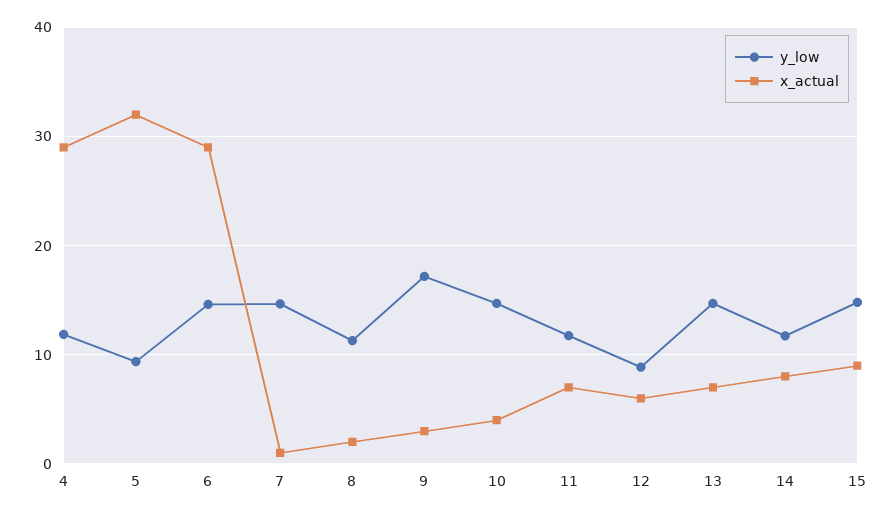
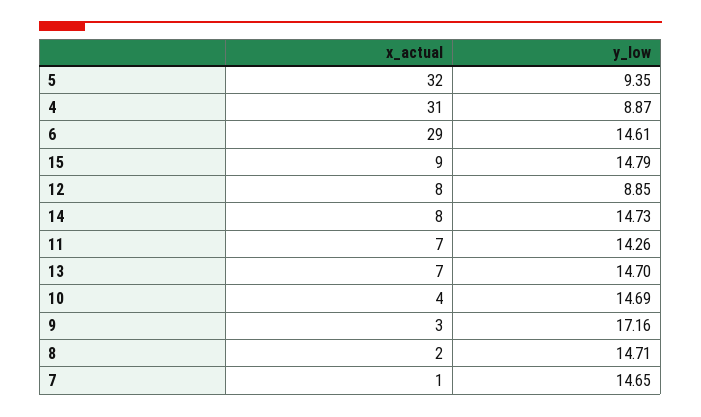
  {
    "y_low": {
-     "4": 12,
+     "4": 8.87,
      "5": 9.35,
      "6": 14.61,
      "7": 14.65,
-     "8": 11,
+     "8": 14.71,
      "9": 17.16,
      "10": 14.69,
-     "11": 12,
+     "11": 14.26,
      "12": 8.85,
      "13": 14.7,
-     "14": 12,
+     "14": 14.73,
      "15": 14.79
    },
    "x_actual": {
-     "4": 29,
+     "4": 31,
      "5": 32,
      "6": 29,
      "7": 1,
      "8": 2,
      "9": 3,
      "10": 4,
      "11": 7,
-     "12": 6,
+     "12": 8,
      "13": 7,
      "14": 8,
      "15": 9
    }
  }

